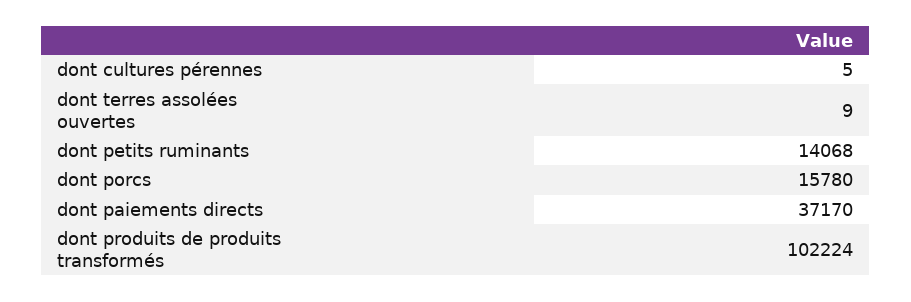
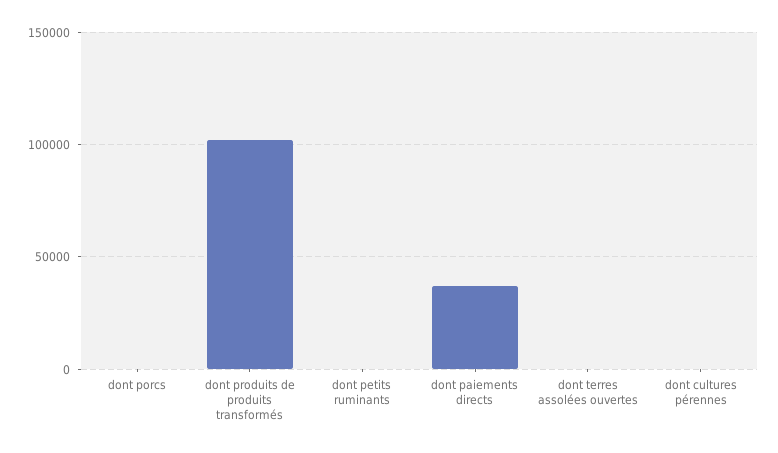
  {
    "dont cultures pérennes": 5,
    "dont terres assolées ouvertes": 9,
-   "dont petits ruminants": 14068,
+   "dont petits ruminants": 0,
-   "dont porcs": 15780,
+   "dont porcs": 0,
    "dont paiements directs": 37170,
    "dont produits de produits transformés": 102224
  }

